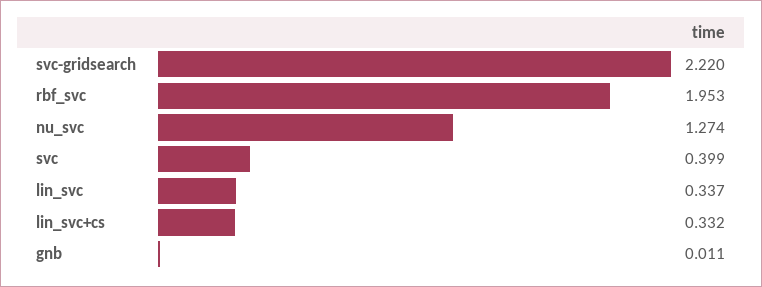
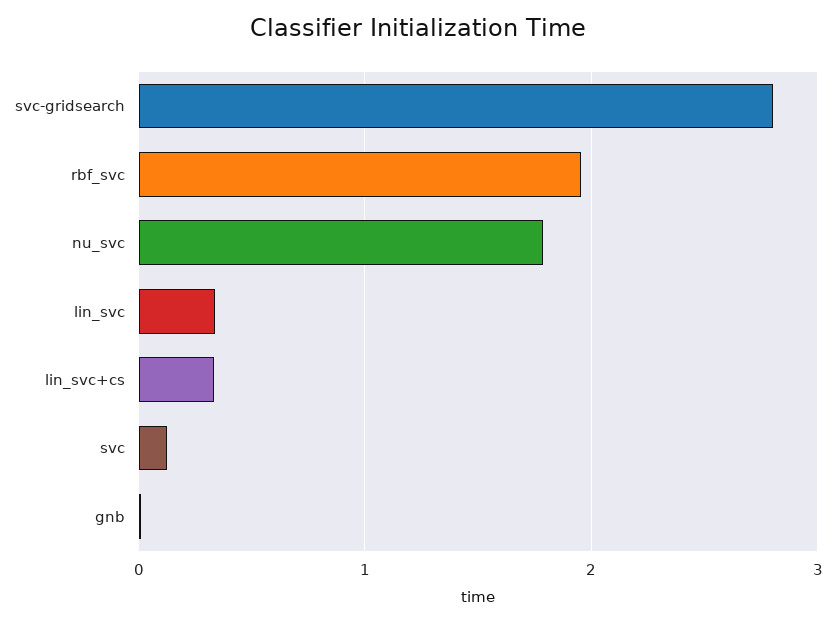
  {
-   "svc-gridsearch": 2.22,
+   "svc-gridsearch": 2.8,
    "rbf_svc": 1.953,
-   "nu_svc": 1.274,
+   "nu_svc": 1.8,
-   "svc": 0.399,
+   "svc": 0.1,
    "lin_svc": 0.337,
    "lin_svc+cs": 0.332,
    "gnb": 0.011
  }

